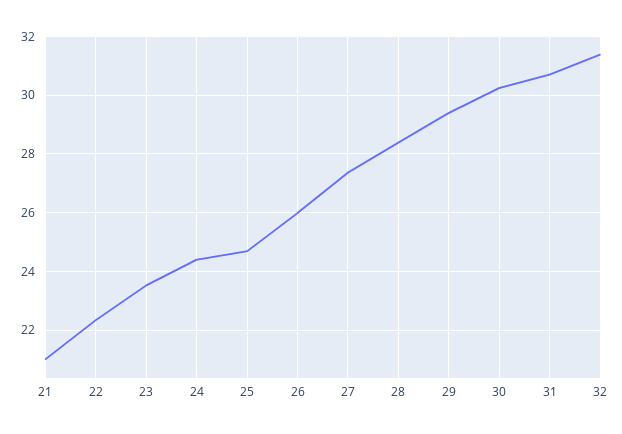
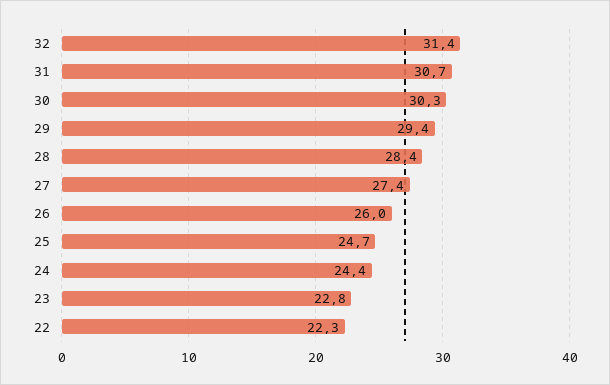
  {
-   "21": 21,
    "22": 22.3,
-   "23": 23.5,
+   "23": 22.8,
    "24": 24.4,
    "25": 24.7,
    "26": 26,
    "27": 27.4,
    "28": 28.4,
    "29": 29.4,
    "30": 30.3,
    "31": 30.7,
    "32": 31.4
  }

